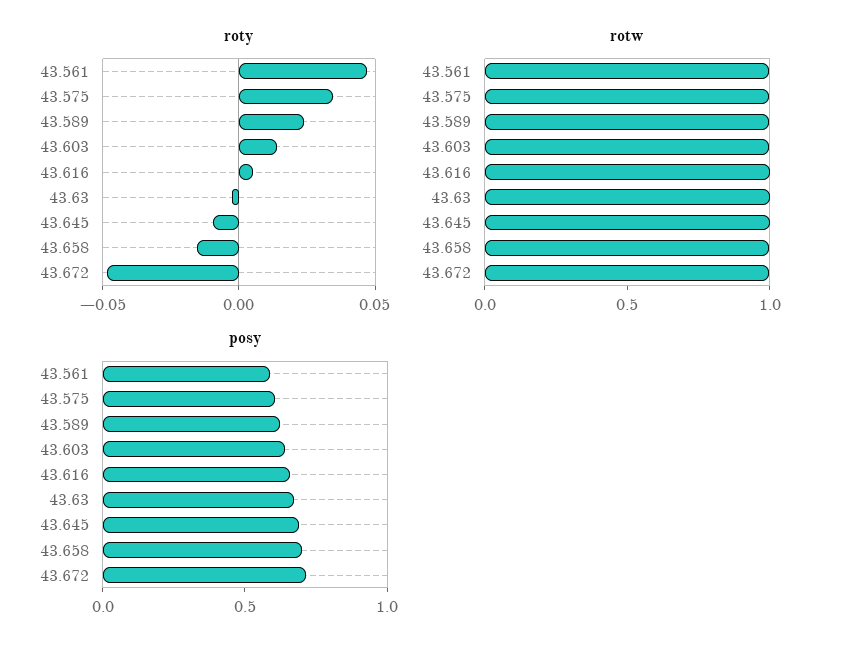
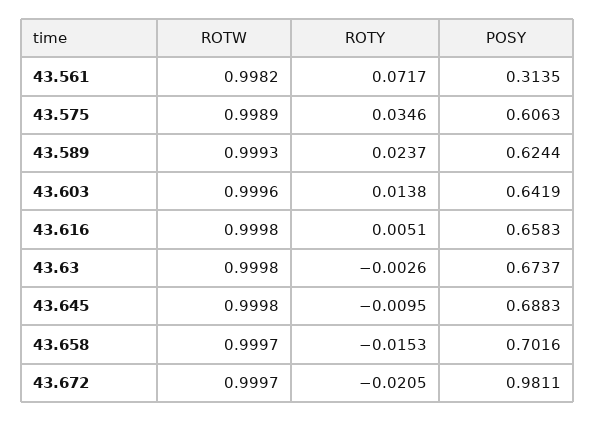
  {
    "roty": {
-     "43.561": 0.05,
+     "43.561": 0.0717,
      "43.575": 0.0346,
      "43.589": 0.0237,
      "43.603": 0.0138,
      "43.616": 0.0051,
      "43.63": -0.0026,
      "43.645": -0.0095,
      "43.658": -0.0153,
-     "43.672": -0.05
+     "43.672": -0.0205
    },
    "rotw": {
      "43.561": 0.9982,
      "43.575": 0.9989,
      "43.589": 0.9993,
      "43.603": 0.9996,
      "43.616": 0.9998,
      "43.63": 0.9998,
      "43.645": 0.9998,
      "43.658": 0.9997,
      "43.672": 0.9997
    },
    "posy": {
-     "43.561": 0.6,
+     "43.561": 0.3135,
      "43.575": 0.6063,
      "43.589": 0.6244,
      "43.603": 0.6419,
      "43.616": 0.6583,
      "43.63": 0.6737,
      "43.645": 0.6883,
      "43.658": 0.7016,
-     "43.672": 0.7
+     "43.672": 0.9811
    }
  }

